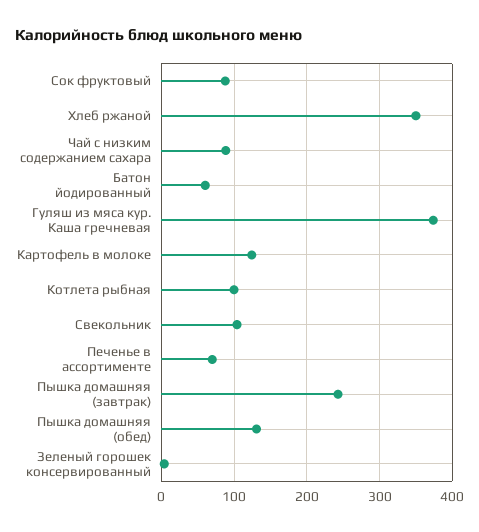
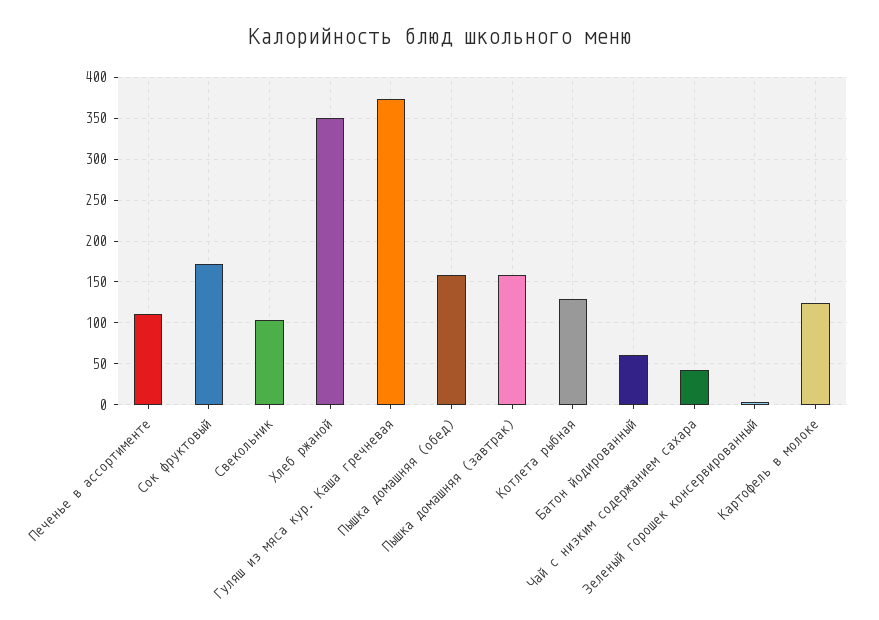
  {
-   "Сок фруктовый": 90,
+   "Сок фруктовый": 170,
    "Хлеб ржаной": 350,
-   "Чай с низким содержанием сахара": 90,
+   "Чай с низким содержанием сахара": 40,
    "Батон йодированный": 60,
    "Гуляш из мяса кур. Каша гречневая": 370,
    "Картофель в молоке": 120,
-   "Котлета рыбная": 100,
+   "Котлета рыбная": 130,
    "Свекольник": 100,
-   "Печенье в ассортименте": 70,
+   "Печенье в ассортименте": 110,
-   "Пышка домашняя (завтрак)": 240,
+   "Пышка домашняя (завтрак)": 160,
-   "Пышка домашняя (обед)": 130,
+   "Пышка домашняя (обед)": 160,
    "Зеленый горошек консервированный": 0
  }

